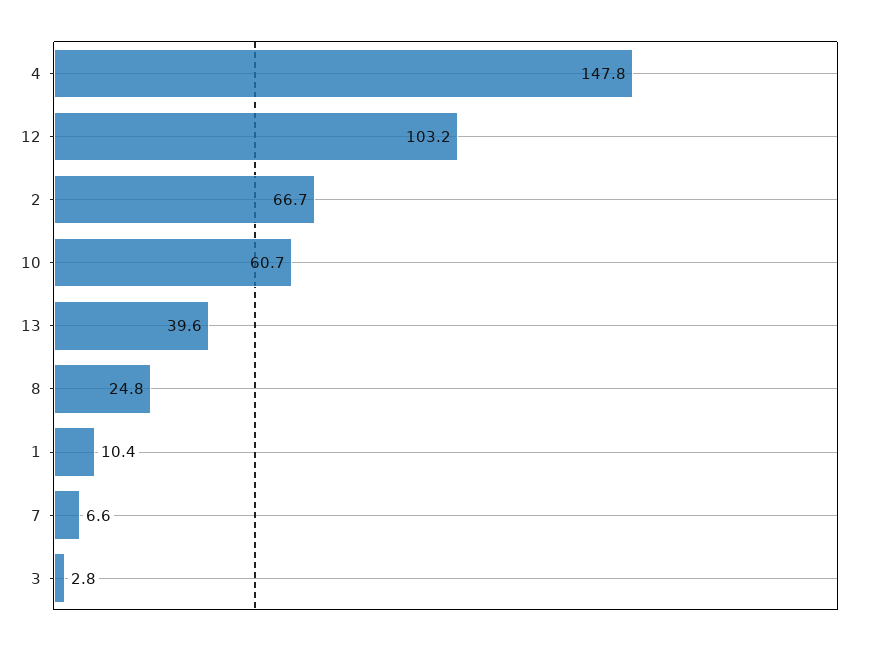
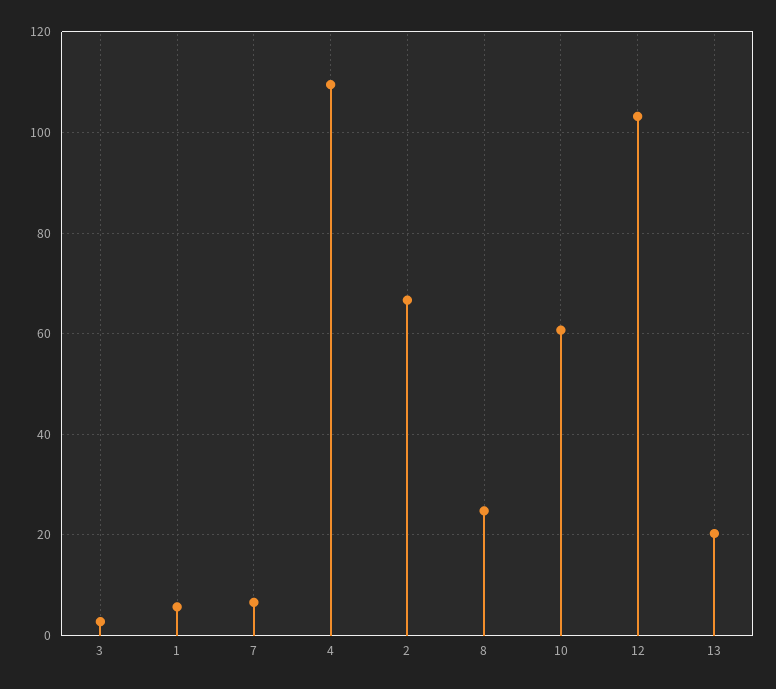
  {
-   "4": 147.8,
+   "4": 110,
    "12": 103.2,
    "2": 66.7,
    "10": 60.7,
-   "13": 39.6,
+   "13": 20,
    "8": 24.8,
-   "1": 10.4,
+   "1": 6,
    "7": 6.6,
    "3": 2.8
  }

